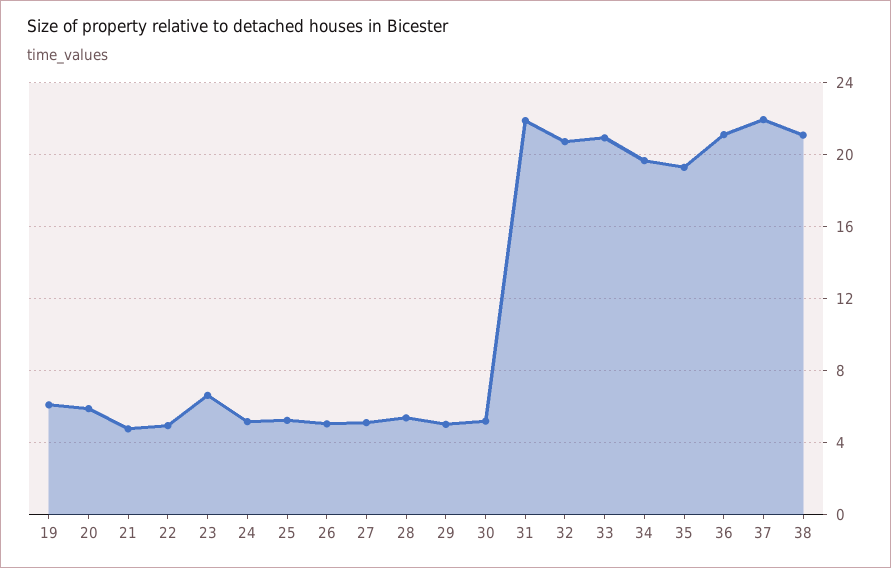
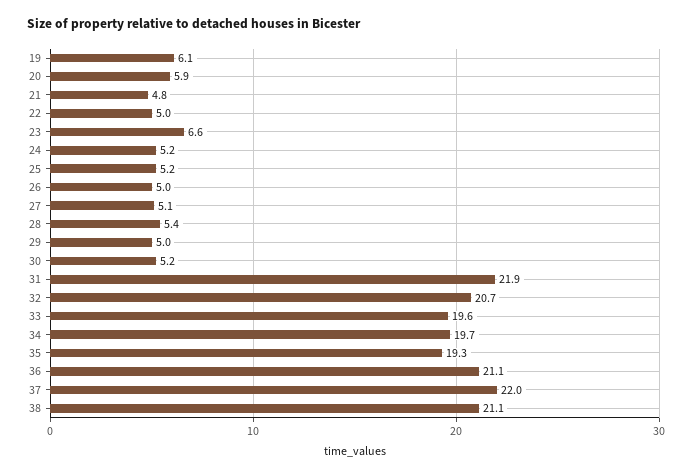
  {
    "19": 6.1,
    "20": 5.9,
    "21": 4.8,
    "22": 5,
    "23": 6.6,
    "24": 5.2,
    "25": 5.2,
    "26": 5,
    "27": 5.1,
    "28": 5.4,
    "29": 5,
    "30": 5.2,
    "31": 21.9,
    "32": 20.7,
-   "33": 21,
+   "33": 19.6,
    "34": 19.7,
    "35": 19.3,
    "36": 21.1,
    "37": 22,
    "38": 21.1
  }

